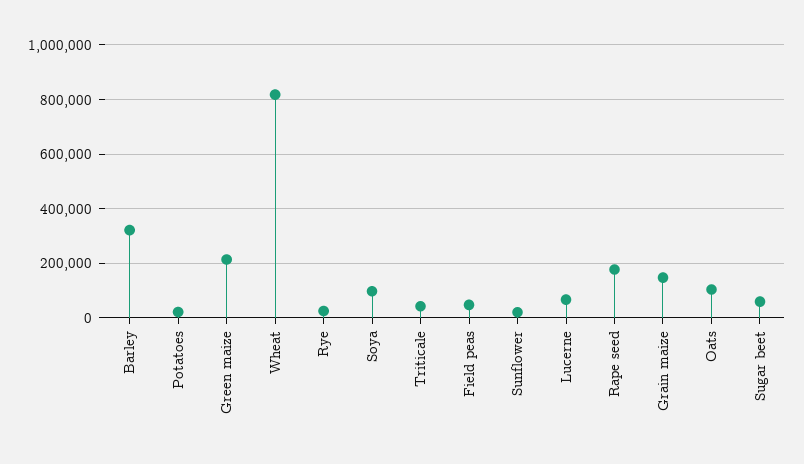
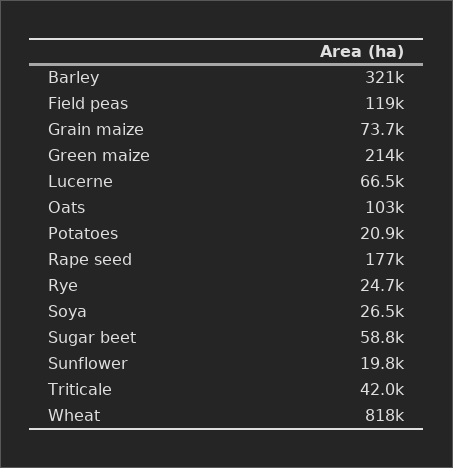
  {
    "Barley": 321000,
    "Potatoes": 20900,
    "Green maize": 214000,
    "Wheat": 818000,
    "Rye": 24700,
-   "Soya": 100000,
+   "Soya": 26500,
    "Triticale": 42000,
-   "Field peas": 50000,
+   "Field peas": 119000,
    "Sunflower": 19800,
    "Lucerne": 66500,
    "Rape seed": 177000,
-   "Grain maize": 150000,
+   "Grain maize": 73700,
    "Oats": 103000,
    "Sugar beet": 58800
  }

